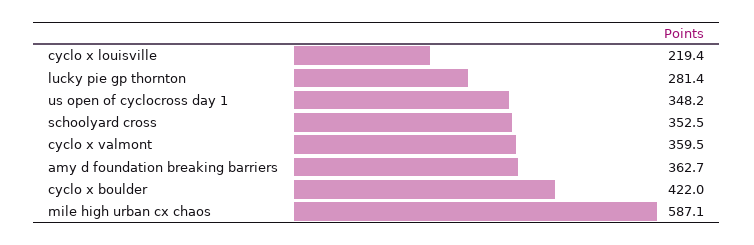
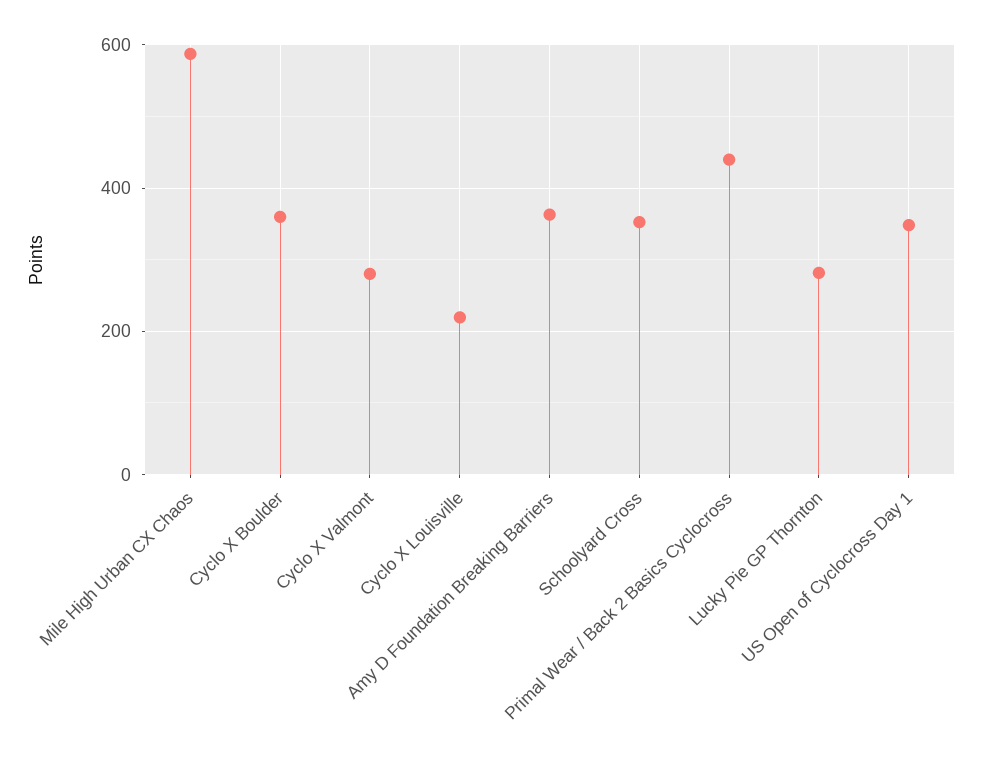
  {
    "cyclo x louisville": 219.4,
    "lucky pie gp thornton": 281.4,
    "us open of cyclocross day 1": 348.2,
    "schoolyard cross": 352.5,
-   "cyclo x valmont": 359.5,
+   "cyclo x valmont": 280,
    "amy d foundation breaking barriers": 362.7,
-   "cyclo x boulder": 422,
+   "cyclo x boulder": 360,
-   "mile high urban cx chaos": 587.1
+   "mile high urban cx chaos": 587.1,
+   "Primal Wear / Back 2 Basics Cyclocross": 440
  }

